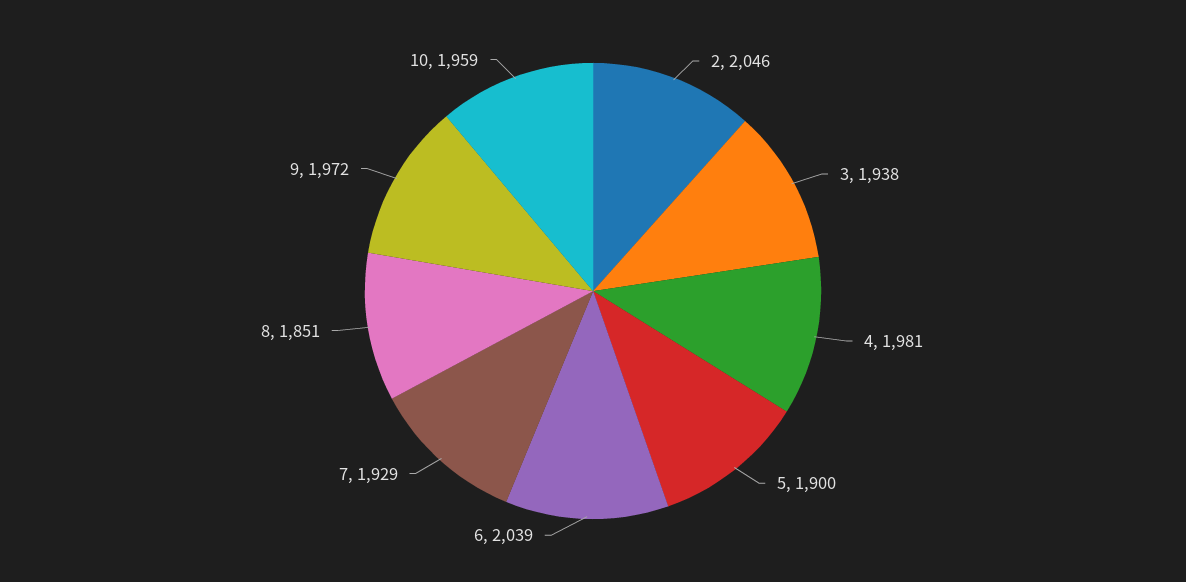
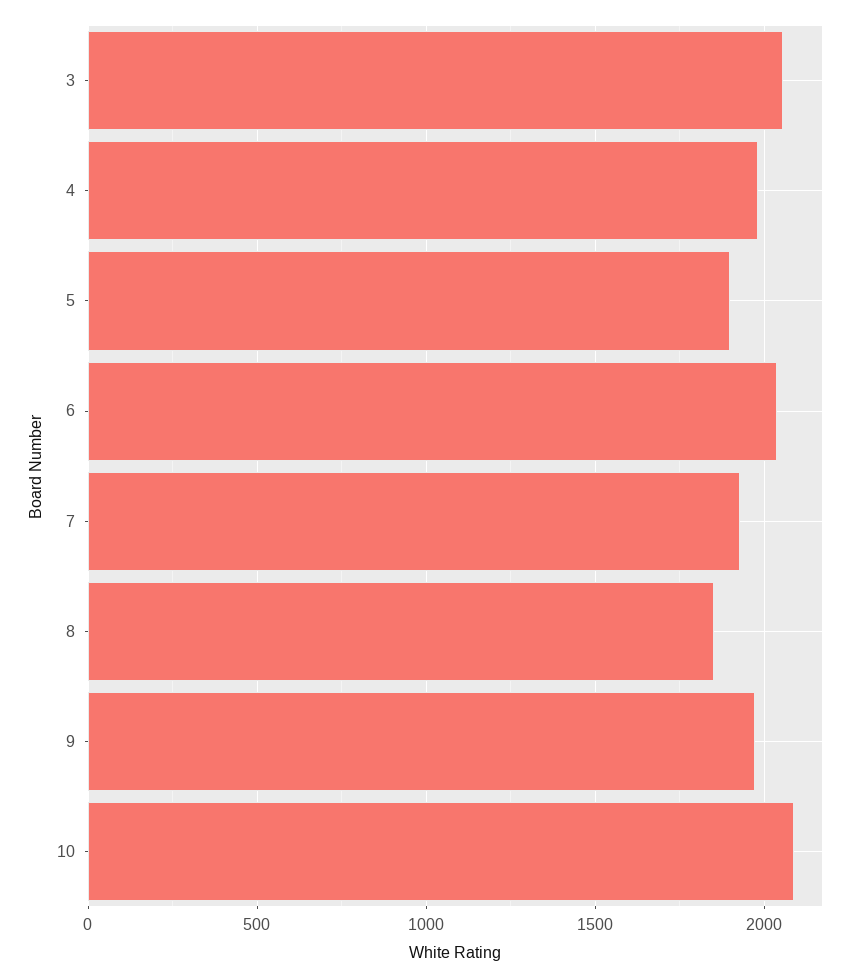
  {
-   "2": 2046,
-   "3": 1938,
+   "3": 2050,
    "4": 1981,
    "5": 1900,
    "6": 2039,
    "7": 1929,
    "8": 1851,
    "9": 1972,
-   "10": 1959
+   "10": 2100
  }

